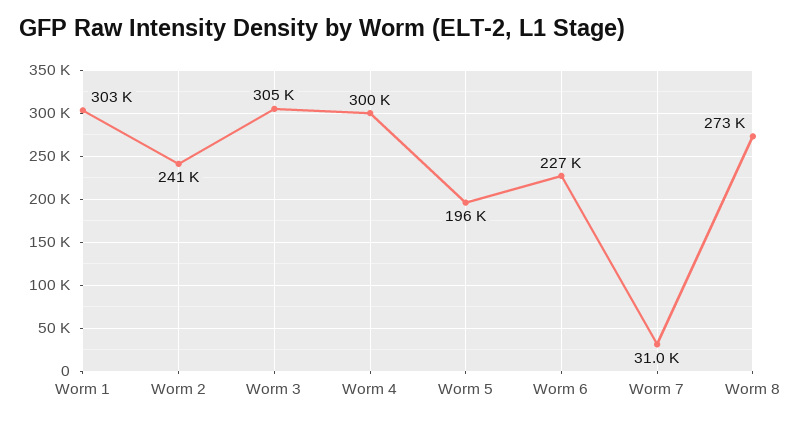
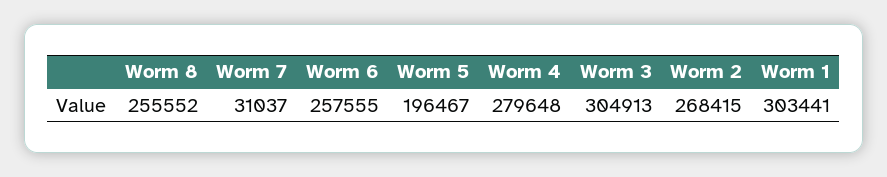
  {
    "Worm 1": 303441,
-   "Worm 2": 241000,
+   "Worm 2": 268415,
    "Worm 3": 304913,
-   "Worm 4": 300000,
+   "Worm 4": 279648,
    "Worm 5": 196467,
-   "Worm 6": 227000,
+   "Worm 6": 257555,
    "Worm 7": 31037,
-   "Worm 8": 273000
+   "Worm 8": 255552
  }

